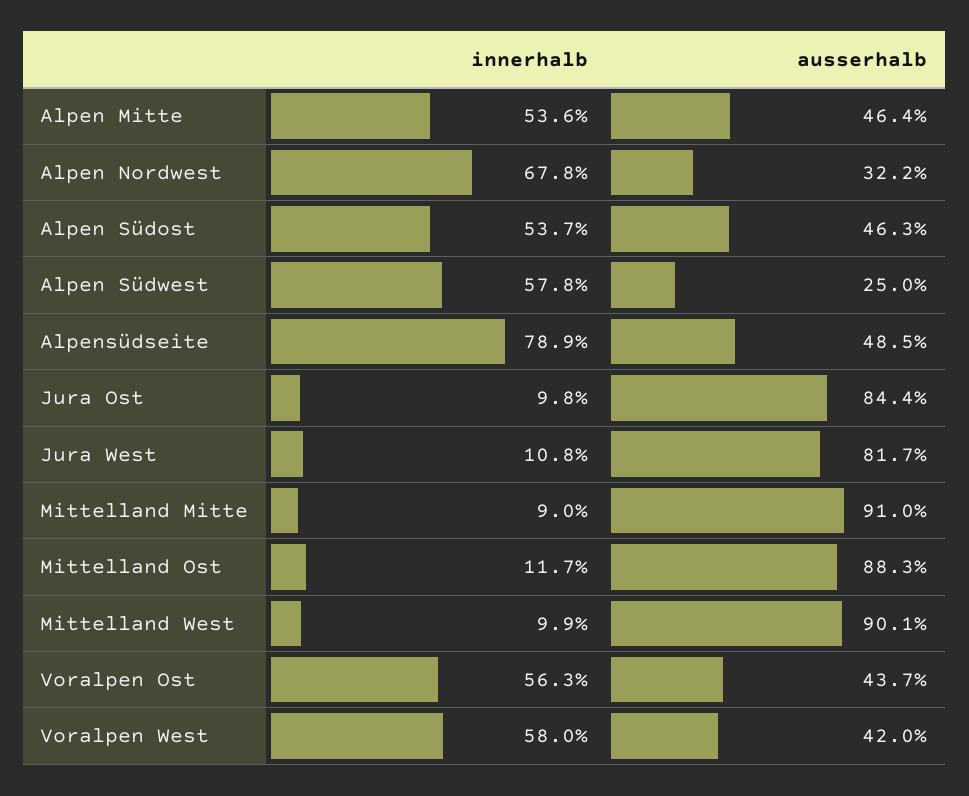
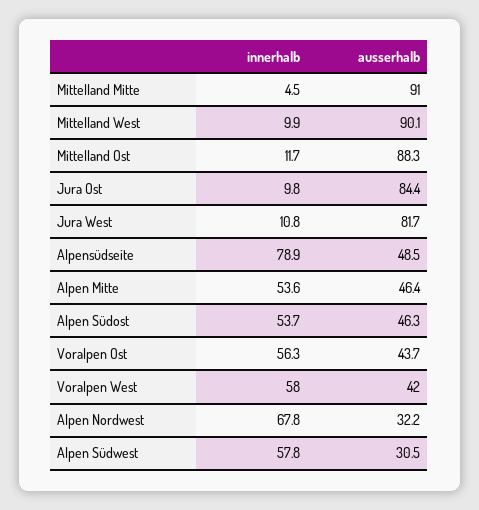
  {
    "innerhalb": {
      "Alpen Mitte": 53.6,
      "Alpen Nordwest": 67.8,
      "Alpen Südost": 53.7,
      "Alpen Südwest": 57.8,
      "Alpensüdseite": 78.9,
      "Jura Ost": 9.8,
      "Jura West": 10.8,
-     "Mittelland Mitte": 9,
+     "Mittelland Mitte": 4.5,
      "Mittelland Ost": 11.7,
      "Mittelland West": 9.9,
      "Voralpen Ost": 56.3,
      "Voralpen West": 58
    },
    "ausserhalb": {
      "Alpen Mitte": 46.4,
      "Alpen Nordwest": 32.2,
      "Alpen Südost": 46.3,
-     "Alpen Südwest": 25,
+     "Alpen Südwest": 30.5,
      "Alpensüdseite": 48.5,
      "Jura Ost": 84.4,
      "Jura West": 81.7,
      "Mittelland Mitte": 91,
      "Mittelland Ost": 88.3,
      "Mittelland West": 90.1,
      "Voralpen Ost": 43.7,
      "Voralpen West": 42
    }
  }

